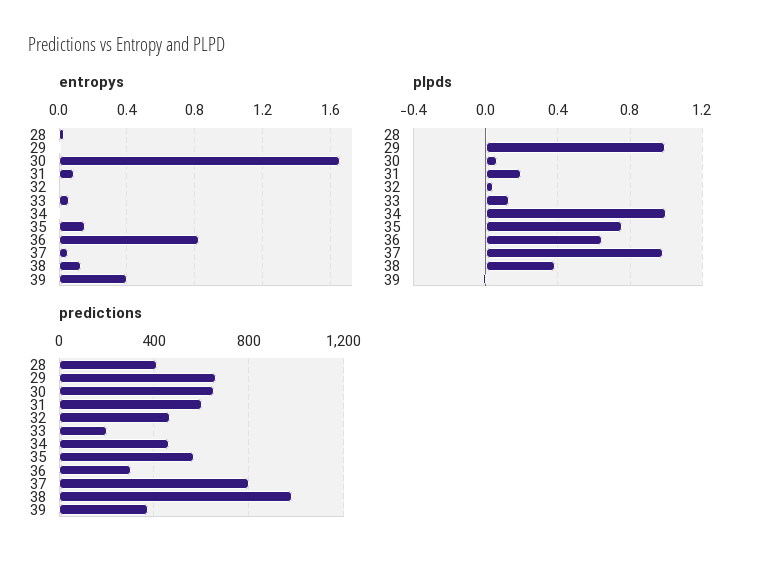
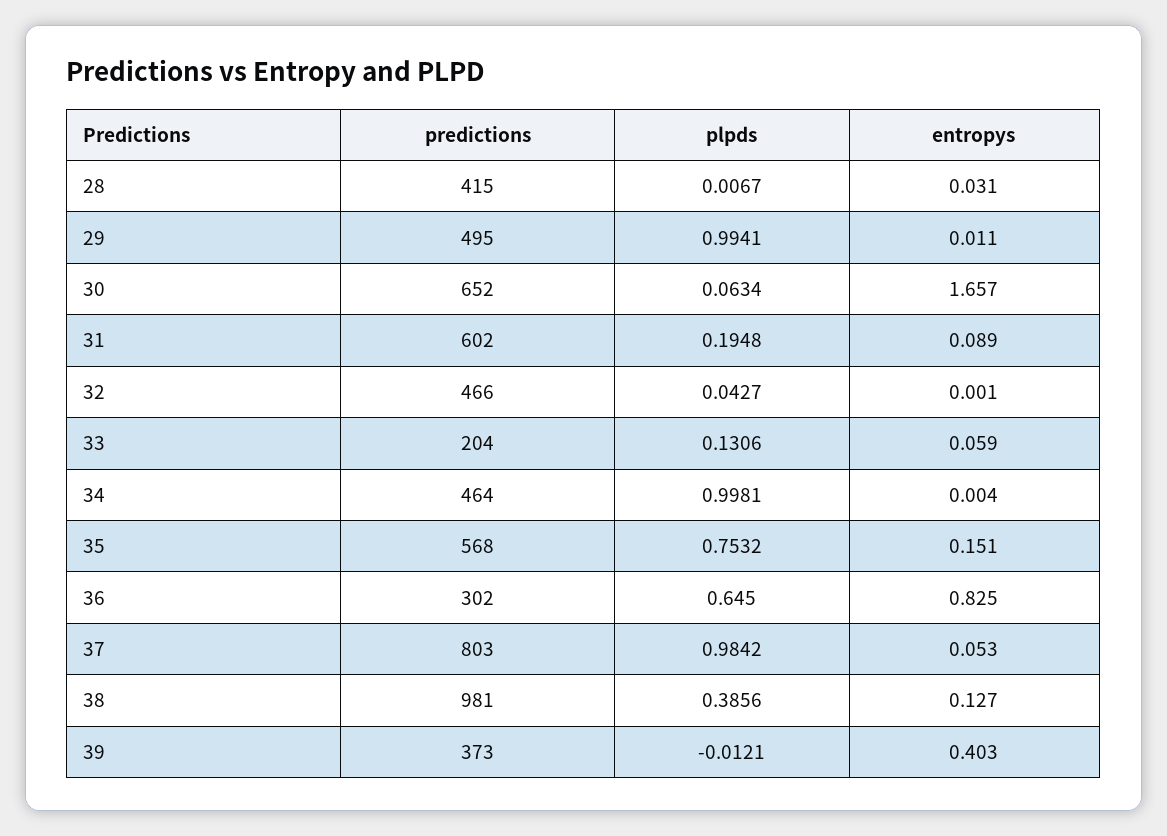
  {
    "entropys": {
      "28": 0.031,
      "29": 0.011,
      "30": 1.657,
      "31": 0.089,
      "32": 0.001,
      "33": 0.059,
      "34": 0.004,
      "35": 0.151,
      "36": 0.825,
      "37": 0.053,
      "38": 0.127,
      "39": 0.403
    },
    "plpds": {
      "28": 0.0067,
      "29": 0.9941,
      "30": 0.0634,
      "31": 0.1948,
      "32": 0.0427,
      "33": 0.1306,
      "34": 0.9981,
      "35": 0.7532,
      "36": 0.645,
      "37": 0.9842,
      "38": 0.3856,
      "39": -0.0121
    },
    "predictions": {
      "28": 415,
-     "29": 650,
+     "29": 495,
      "30": 652,
      "31": 602,
      "32": 466,
      "33": 204,
      "34": 464,
      "35": 568,
      "36": 302,
      "37": 803,
      "38": 981,
      "39": 373
    }
  }

